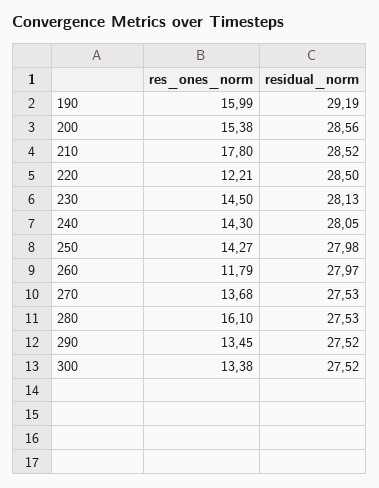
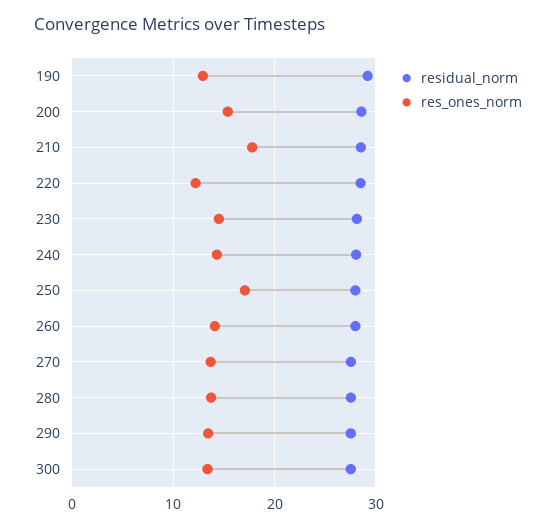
  {
    "res_ones_norm": {
-     "190": 15.99,
+     "190": 13,
      "200": 15.38,
      "210": 17.8,
      "220": 12.21,
      "230": 14.5,
      "240": 14.3,
-     "250": 14.27,
+     "250": 17,
-     "260": 11.79,
+     "260": 14,
      "270": 13.68,
-     "280": 16.1,
+     "280": 14,
      "290": 13.45,
      "300": 13.38
    },
    "residual_norm": {
      "190": 29.19,
      "200": 28.56,
      "210": 28.52,
      "220": 28.5,
      "230": 28.13,
      "240": 28.05,
      "250": 27.98,
      "260": 27.97,
      "270": 27.53,
      "280": 27.53,
      "290": 27.52,
      "300": 27.52
    }
  }

